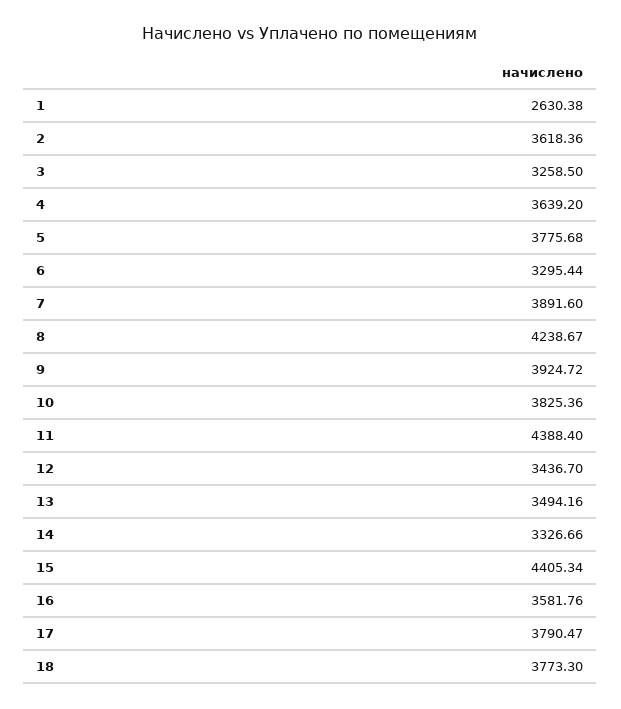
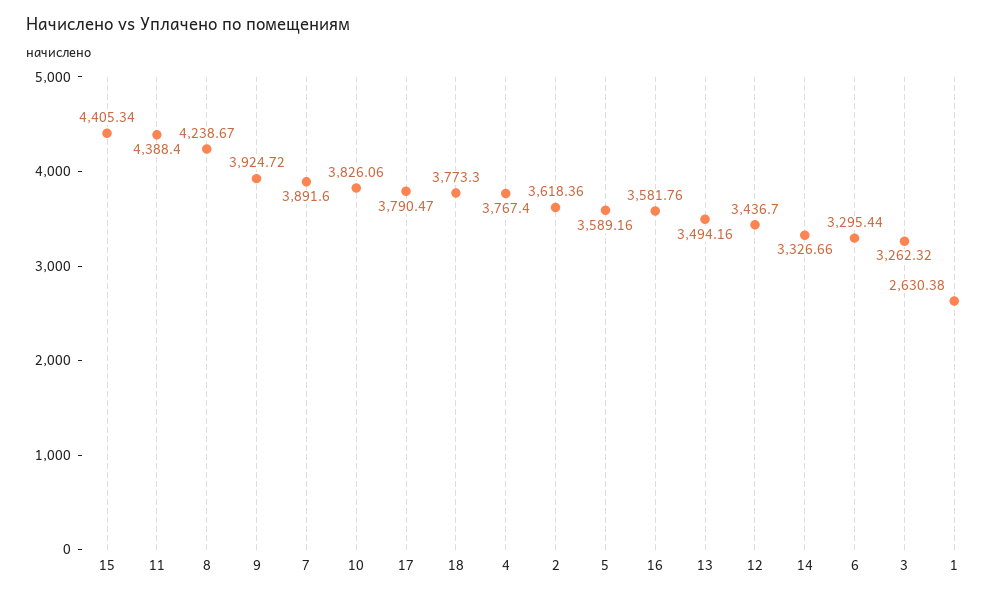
  {
    "1": 2630.38,
    "2": 3618.36,
-   "3": 3258.5,
+   "3": 3262.32,
-   "4": 3639.2,
+   "4": 3767.4,
-   "5": 3775.68,
+   "5": 3589.16,
    "6": 3295.44,
    "7": 3891.6,
    "8": 4238.67,
    "9": 3924.72,
-   "10": 3825.36,
+   "10": 3826.06,
    "11": 4388.4,
    "12": 3436.7,
    "13": 3494.16,
    "14": 3326.66,
    "15": 4405.34,
    "16": 3581.76,
    "17": 3790.47,
    "18": 3773.3
  }

